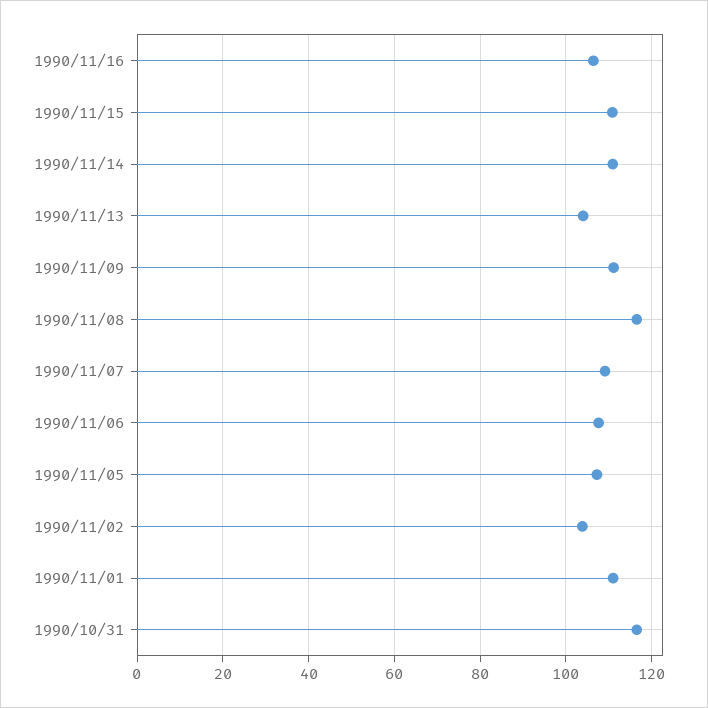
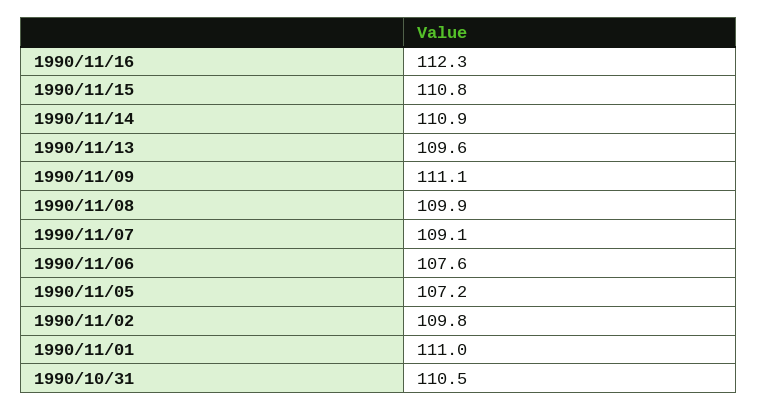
  {
-   "1990/11/16": 106,
+   "1990/11/16": 112.3,
    "1990/11/15": 110.8,
    "1990/11/14": 110.9,
-   "1990/11/13": 104,
+   "1990/11/13": 109.6,
    "1990/11/09": 111.1,
-   "1990/11/08": 116,
+   "1990/11/08": 109.9,
    "1990/11/07": 109.1,
    "1990/11/06": 107.6,
    "1990/11/05": 107.2,
-   "1990/11/02": 104,
+   "1990/11/02": 109.8,
    "1990/11/01": 111,
-   "1990/10/31": 116
+   "1990/10/31": 110.5
  }

